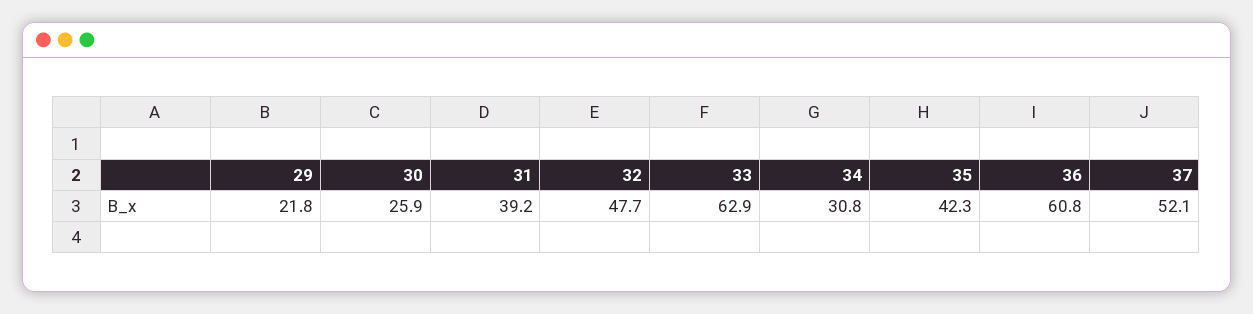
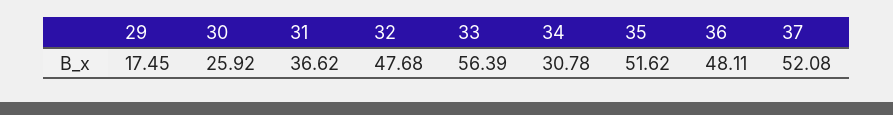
  {
-   "29": 21.8,
+   "29": 17.45,
    "30": 25.92,
-   "31": 39.2,
+   "31": 36.62,
    "32": 47.68,
-   "33": 62.9,
+   "33": 56.39,
    "34": 30.78,
-   "35": 42.3,
+   "35": 51.62,
-   "36": 60.8,
+   "36": 48.11,
    "37": 52.08
  }

